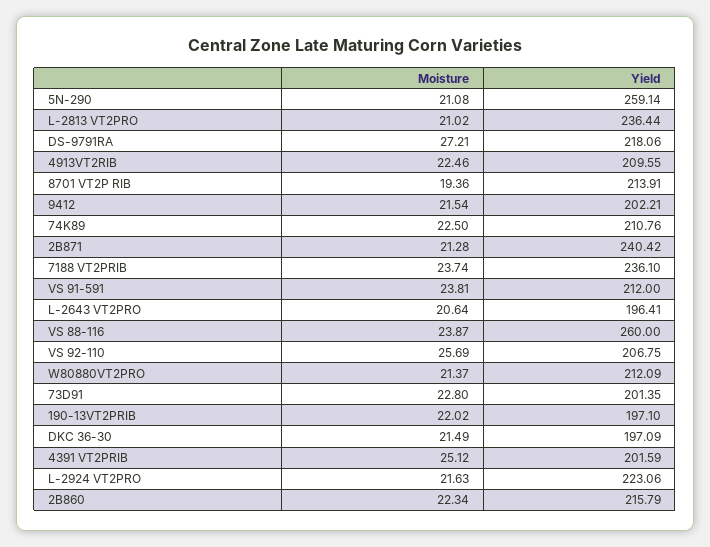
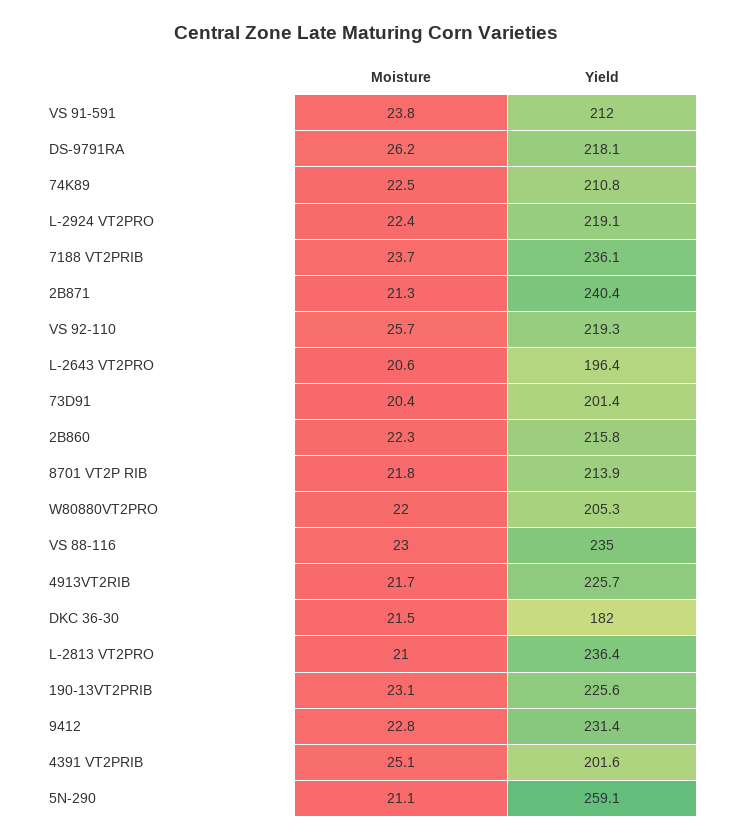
  {
    "Moisture": {
      "5N-290": 21.08,
      "L-2813 VT2PRO": 21.02,
-     "DS-9791RA": 27.21,
+     "DS-9791RA": 26.2,
-     "4913VT2RIB": 22.46,
+     "4913VT2RIB": 21.7,
-     "8701 VT2P RIB": 19.36,
+     "8701 VT2P RIB": 21.8,
-     "9412": 21.54,
+     "9412": 22.8,
      "74K89": 22.5,
      "2B871": 21.28,
      "7188 VT2PRIB": 23.74,
      "VS 91-591": 23.81,
      "L-2643 VT2PRO": 20.64,
-     "VS 88-116": 23.87,
+     "VS 88-116": 23,
      "VS 92-110": 25.69,
-     "W80880VT2PRO": 21.37,
+     "W80880VT2PRO": 22,
-     "73D91": 22.8,
+     "73D91": 20.4,
-     "190-13VT2PRIB": 22.02,
+     "190-13VT2PRIB": 23.1,
      "DKC 36-30": 21.49,
      "4391 VT2PRIB": 25.12,
-     "L-2924 VT2PRO": 21.63,
+     "L-2924 VT2PRO": 22.4,
      "2B860": 22.34
    },
    "Yield": {
      "5N-290": 259.14,
      "L-2813 VT2PRO": 236.44,
      "DS-9791RA": 218.06,
-     "4913VT2RIB": 209.55,
+     "4913VT2RIB": 225.7,
      "8701 VT2P RIB": 213.91,
-     "9412": 202.21,
+     "9412": 231.4,
      "74K89": 210.76,
      "2B871": 240.42,
      "7188 VT2PRIB": 236.1,
      "VS 91-591": 212,
      "L-2643 VT2PRO": 196.41,
-     "VS 88-116": 260,
+     "VS 88-116": 235,
-     "VS 92-110": 206.75,
+     "VS 92-110": 219.3,
-     "W80880VT2PRO": 212.09,
+     "W80880VT2PRO": 205.3,
      "73D91": 201.35,
-     "190-13VT2PRIB": 197.1,
+     "190-13VT2PRIB": 225.6,
-     "DKC 36-30": 197.09,
+     "DKC 36-30": 182,
      "4391 VT2PRIB": 201.59,
-     "L-2924 VT2PRO": 223.06,
+     "L-2924 VT2PRO": 219.1,
      "2B860": 215.79
    }
  }

